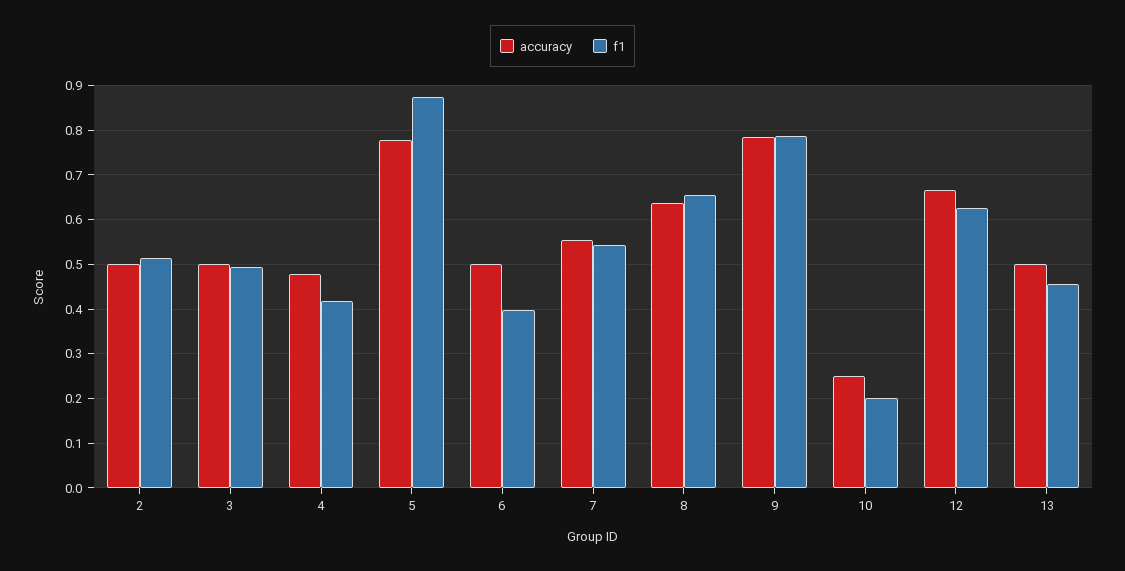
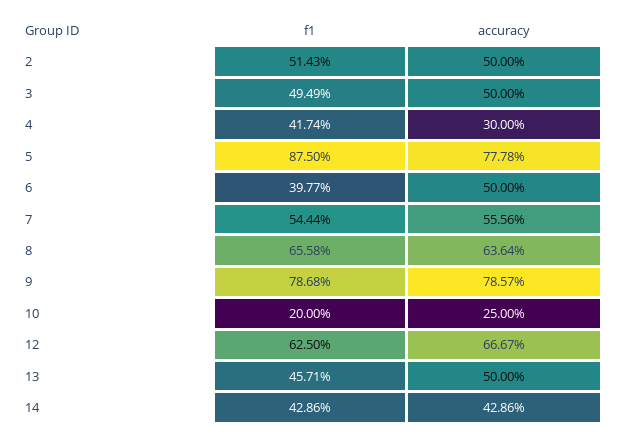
  {
    "accuracy": {
      "2": 0.5,
      "3": 0.5,
-     "4": 0.48,
+     "4": 0.3,
      "5": 0.7778,
      "6": 0.5,
      "7": 0.5556,
      "8": 0.6364,
      "9": 0.7857,
      "10": 0.25,
      "12": 0.6667,
-     "13": 0.5
+     "13": 0.5,
+     "14": 0.4286
    },
    "f1": {
      "2": 0.5143,
      "3": 0.4949,
      "4": 0.4174,
      "5": 0.875,
      "6": 0.3977,
      "7": 0.5444,
      "8": 0.6558,
      "9": 0.7868,
      "10": 0.2,
      "12": 0.625,
-     "13": 0.4571
+     "13": 0.4571,
+     "14": 0.4286
    }
  }

